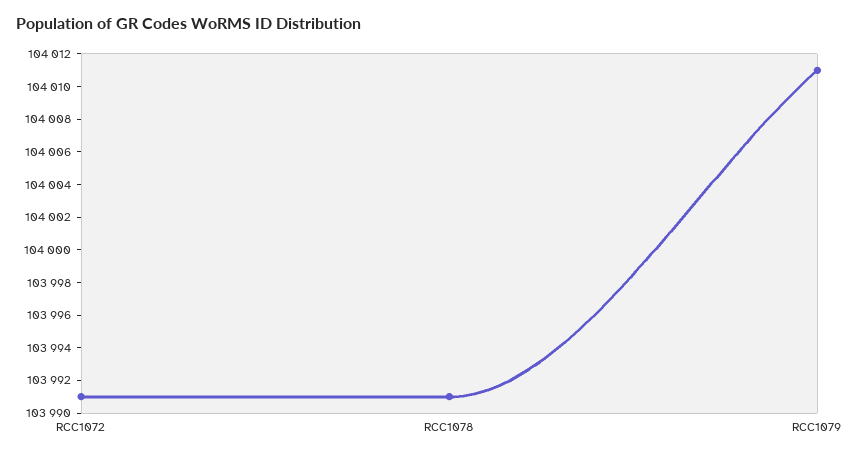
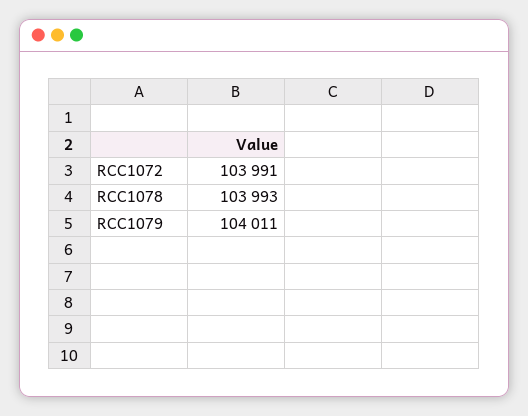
  {
    "RCC1072": 103991,
-   "RCC1078": 103991,
+   "RCC1078": 103993,
    "RCC1079": 104011
  }

